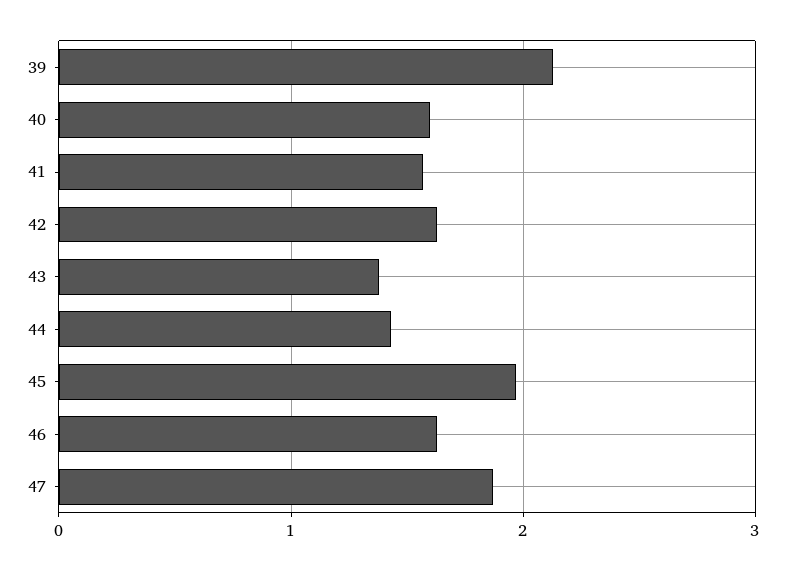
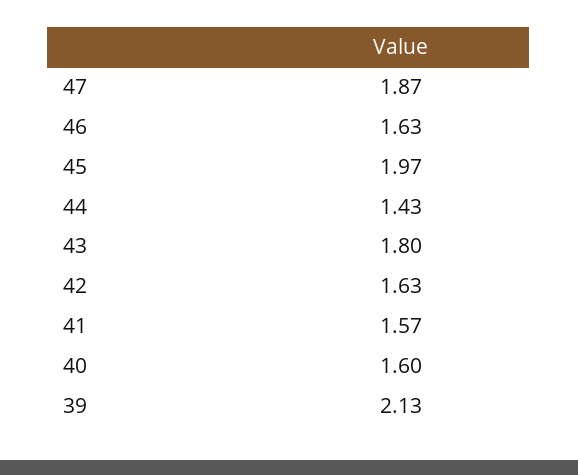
  {
    "39": 2.13,
    "40": 1.6,
    "41": 1.57,
    "42": 1.63,
-   "43": 1.4,
+   "43": 1.8,
    "44": 1.43,
    "45": 1.97,
    "46": 1.63,
    "47": 1.87
  }

